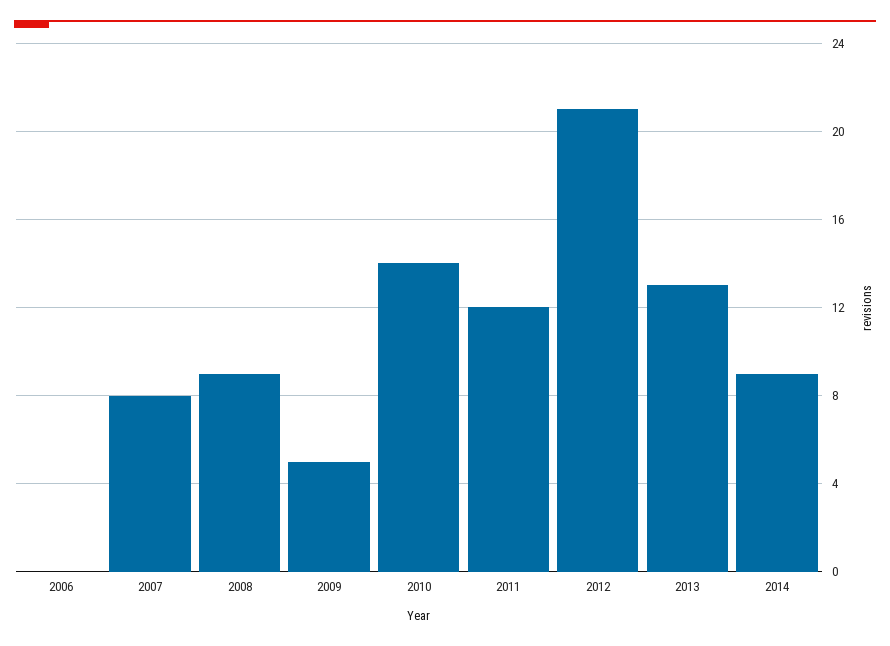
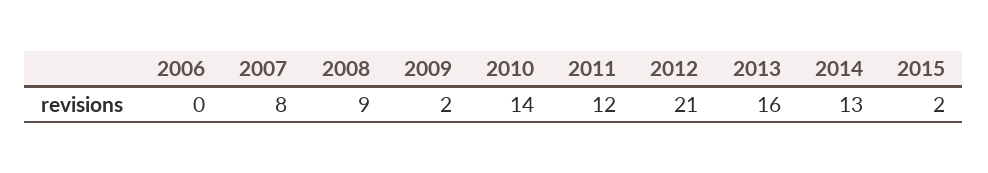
  {
    "2006": 0,
    "2007": 8,
    "2008": 9,
-   "2009": 5,
+   "2009": 2,
    "2010": 14,
    "2011": 12,
    "2012": 21,
-   "2013": 13,
+   "2013": 16,
-   "2014": 9
+   "2014": 13,
+   "2015": 2
  }

